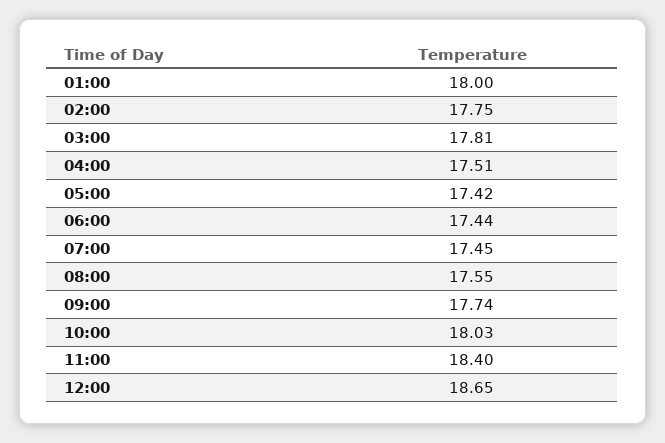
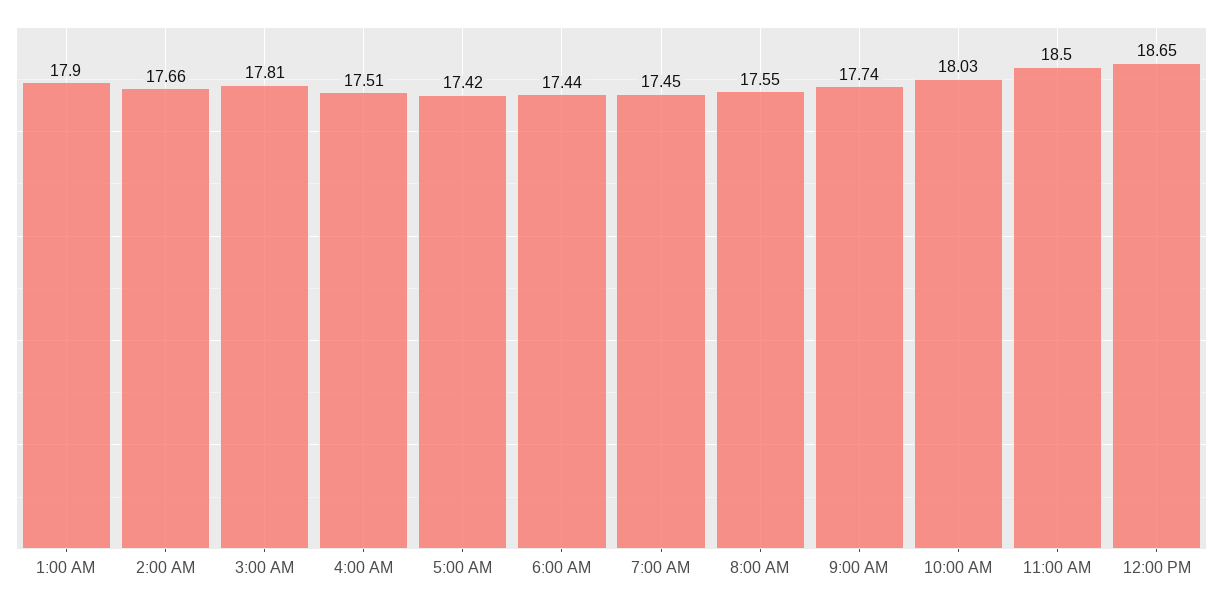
  {
-   "01:00": 18,
+   "01:00": 17.9,
-   "02:00": 17.75,
+   "02:00": 17.66,
    "03:00": 17.81,
    "04:00": 17.51,
    "05:00": 17.42,
    "06:00": 17.44,
    "07:00": 17.45,
    "08:00": 17.55,
    "09:00": 17.74,
    "10:00": 18.03,
-   "11:00": 18.4,
+   "11:00": 18.5,
    "12:00": 18.65
  }

